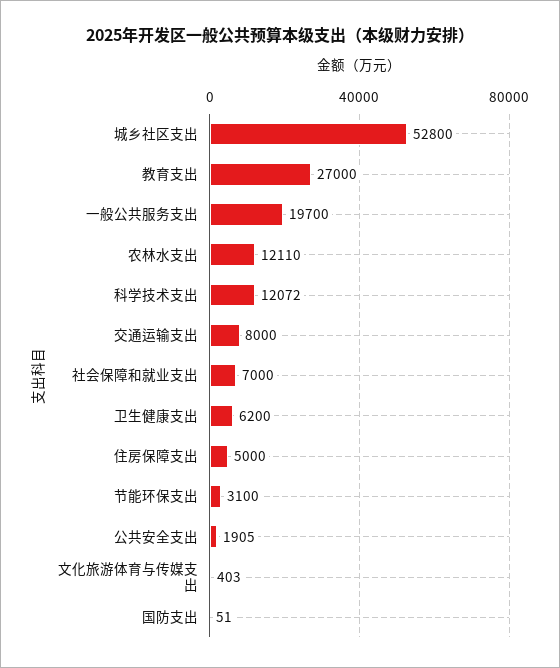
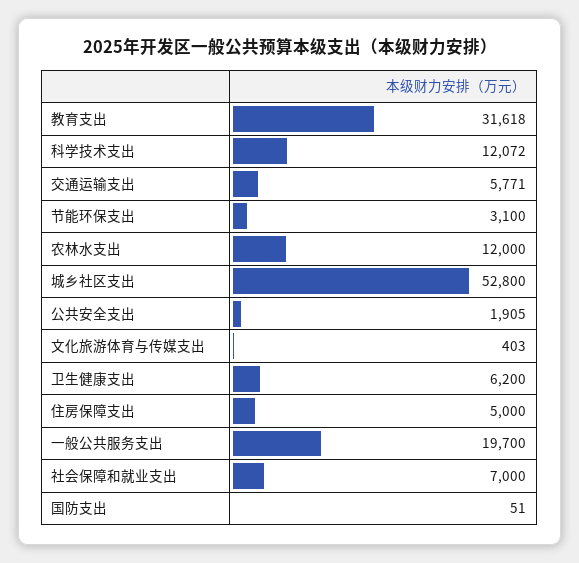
  {
    "城乡社区支出": 52800,
-   "教育支出": 27000,
+   "教育支出": 31618,
    "一般公共服务支出": 19700,
-   "农林水支出": 12110,
+   "农林水支出": 12000,
    "科学技术支出": 12072,
-   "交通运输支出": 8000,
+   "交通运输支出": 5771,
    "社会保障和就业支出": 7000,
    "卫生健康支出": 6200,
    "住房保障支出": 5000,
    "节能环保支出": 3100,
    "公共安全支出": 1905,
    "文化旅游体育与传媒支出": 403,
    "国防支出": 51
  }

